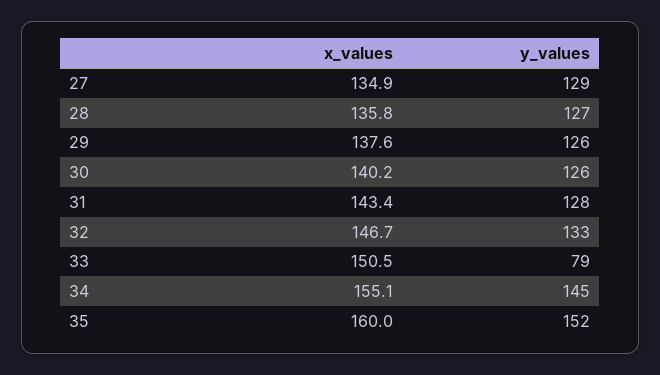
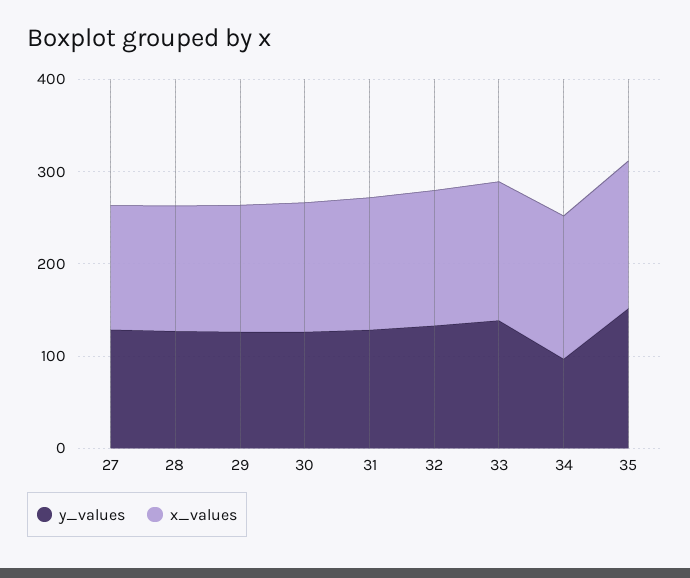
  {
    "x_values": {
      "27": 134.9,
      "28": 135.8,
      "29": 137.6,
      "30": 140.2,
      "31": 143.4,
      "32": 146.7,
      "33": 150.5,
      "34": 155.1,
      "35": 160
    },
    "y_values": {
      "27": 129,
      "28": 127,
      "29": 126,
      "30": 126,
      "31": 128,
      "32": 133,
-     "33": 79,
+     "33": 140,
-     "34": 145,
+     "34": 100,
      "35": 152
    }
  }

